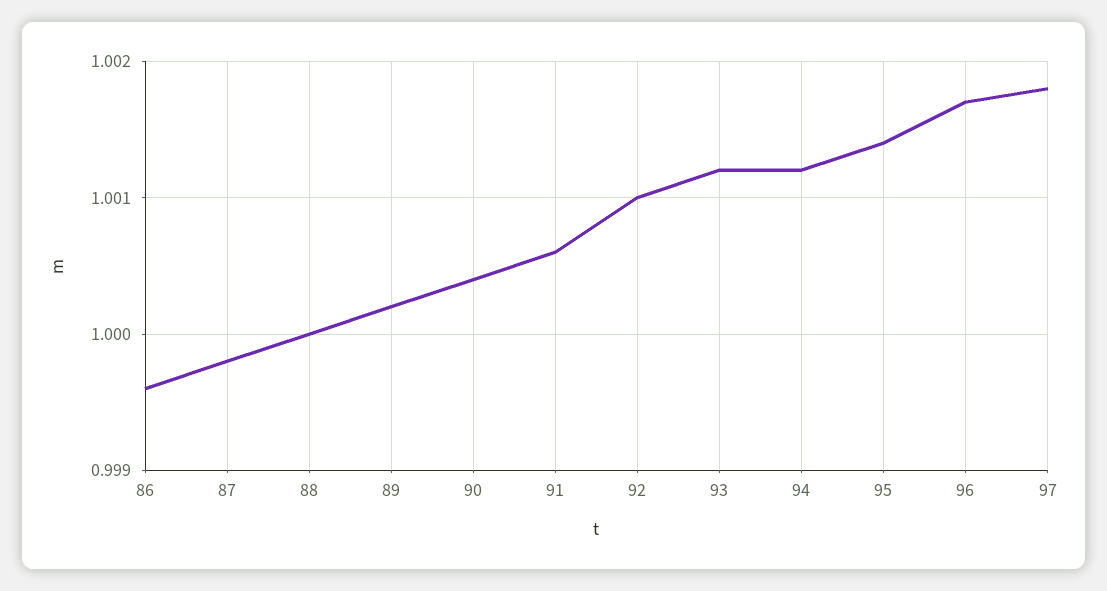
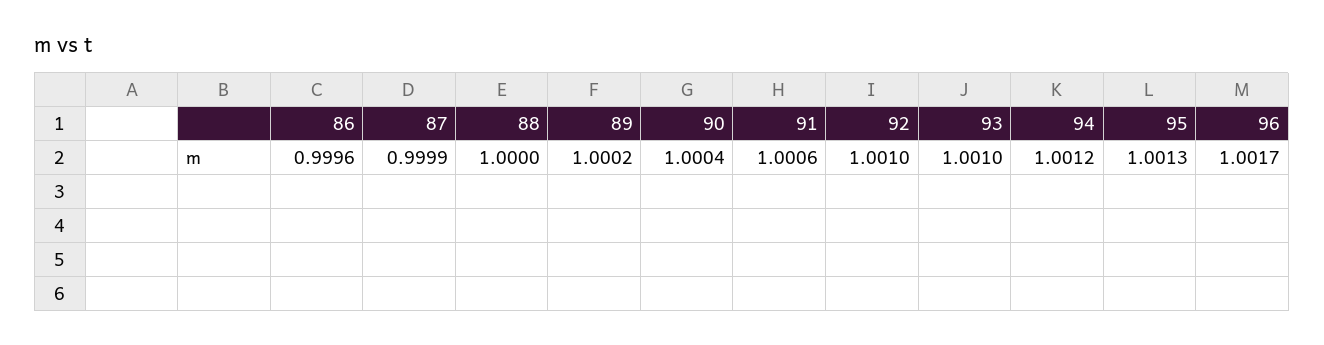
  {
    "86": 0.9996,
-   "87": 0.9998,
+   "87": 0.9999,
    "88": 1,
    "89": 1.0002,
    "90": 1.0004,
    "91": 1.0006,
    "92": 1.001,
-   "93": 1.0012,
+   "93": 1.001,
    "94": 1.0012,
-   "95": 1.0014,
+   "95": 1.0013,
-   "96": 1.0017,
+   "96": 1.0017
-   "97": 1.0018
  }

